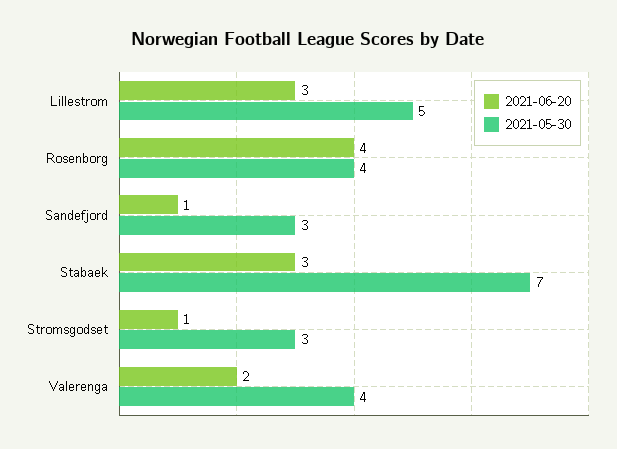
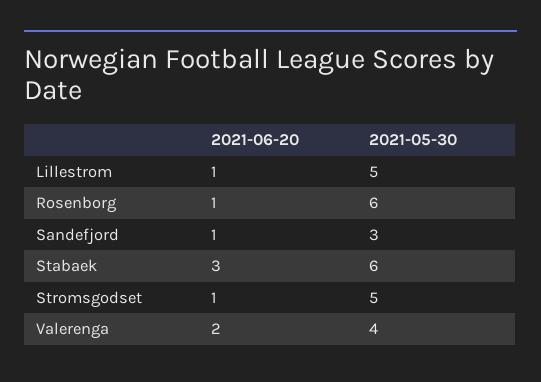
  {
    "2021-06-20": {
-     "Lillestrom": 3,
+     "Lillestrom": 1,
-     "Rosenborg": 4,
+     "Rosenborg": 1,
      "Sandefjord": 1,
      "Stabaek": 3,
      "Stromsgodset": 1,
      "Valerenga": 2
    },
    "2021-05-30": {
      "Lillestrom": 5,
-     "Rosenborg": 4,
+     "Rosenborg": 6,
      "Sandefjord": 3,
-     "Stabaek": 7,
+     "Stabaek": 6,
-     "Stromsgodset": 3,
+     "Stromsgodset": 5,
      "Valerenga": 4
    }
  }

